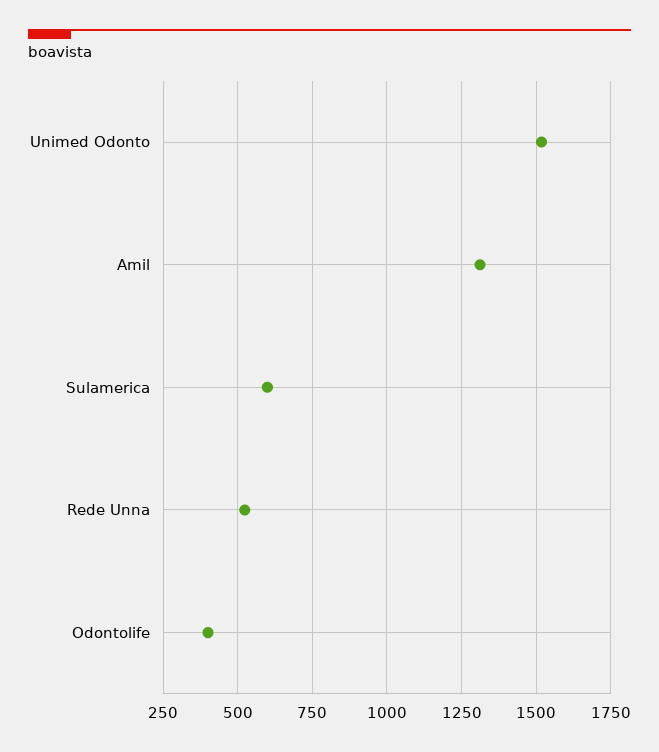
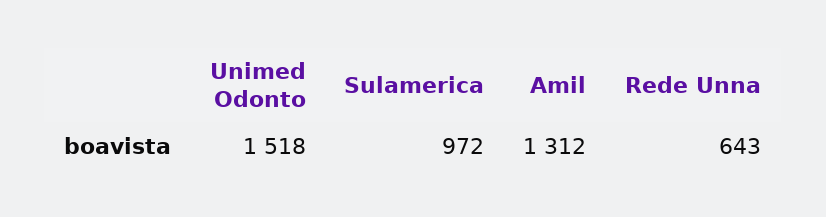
  {
    "Unimed Odonto": 1518,
    "Amil": 1312,
-   "Sulamerica": 600,
+   "Sulamerica": 972,
-   "Rede Unna": 525,
+   "Rede Unna": 643
-   "Odontolife": 400
  }

